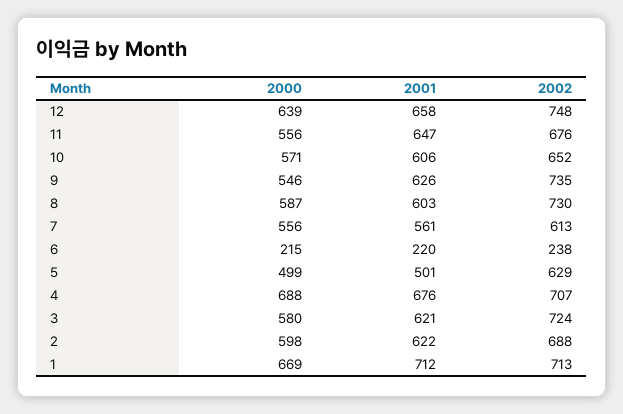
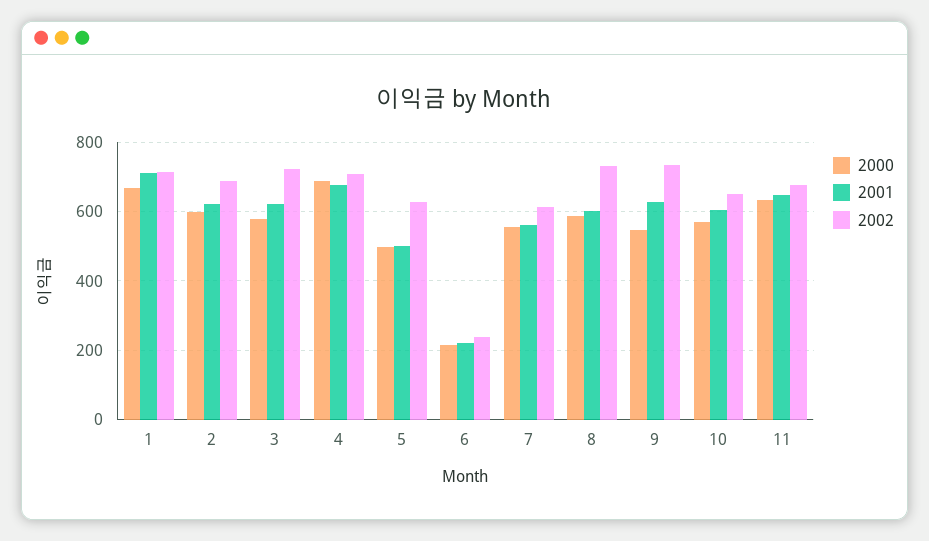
  {
    "2000": {
-     "12": 639,
-     "11": 556,
+     "11": 640,
      "10": 571,
      "9": 546,
      "8": 587,
      "7": 556,
      "6": 215,
      "5": 499,
      "4": 688,
      "3": 580,
      "2": 598,
      "1": 669
    },
    "2001": {
-     "12": 658,
      "11": 647,
      "10": 606,
      "9": 626,
      "8": 603,
      "7": 561,
      "6": 220,
      "5": 501,
      "4": 676,
      "3": 621,
      "2": 622,
      "1": 712
    },
    "2002": {
-     "12": 748,
      "11": 676,
      "10": 652,
      "9": 735,
      "8": 730,
      "7": 613,
      "6": 238,
      "5": 629,
      "4": 707,
      "3": 724,
      "2": 688,
      "1": 713
    }
  }

